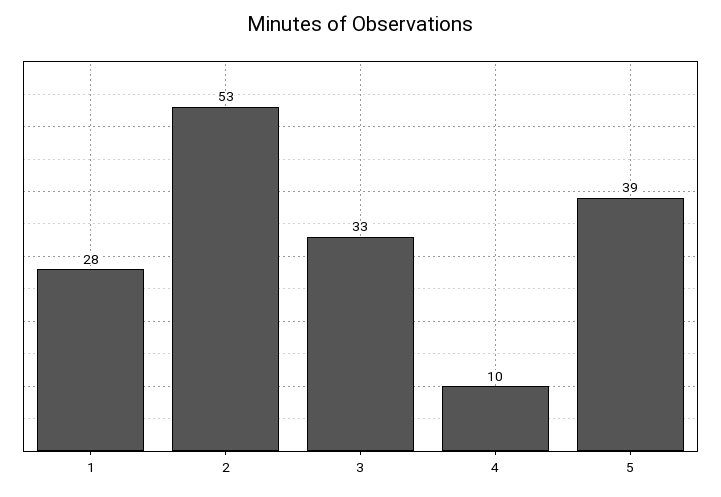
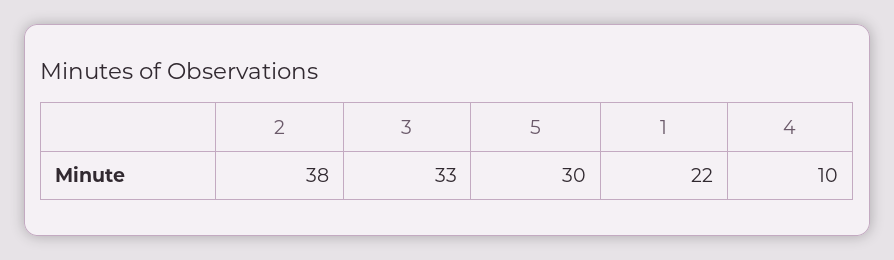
  {
-   "1": 28,
+   "1": 22,
-   "2": 53,
+   "2": 38,
    "3": 33,
    "4": 10,
-   "5": 39
+   "5": 30
  }

